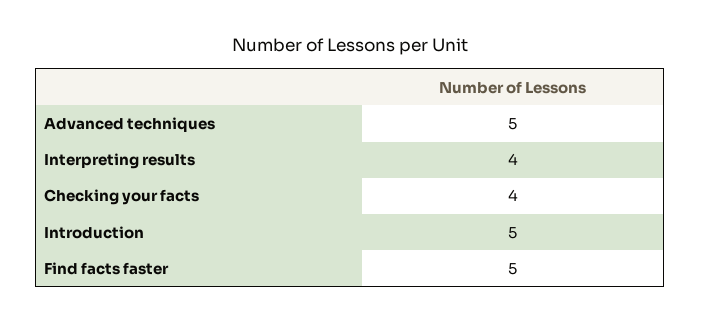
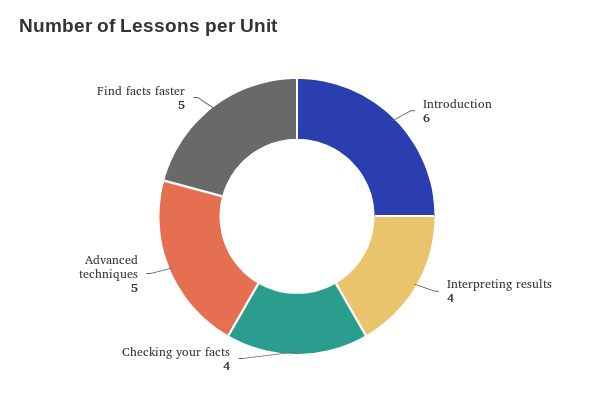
  {
    "Advanced techniques": 5,
    "Interpreting results": 4,
    "Checking your facts": 4,
-   "Introduction": 5,
+   "Introduction": 6,
    "Find facts faster": 5
  }

